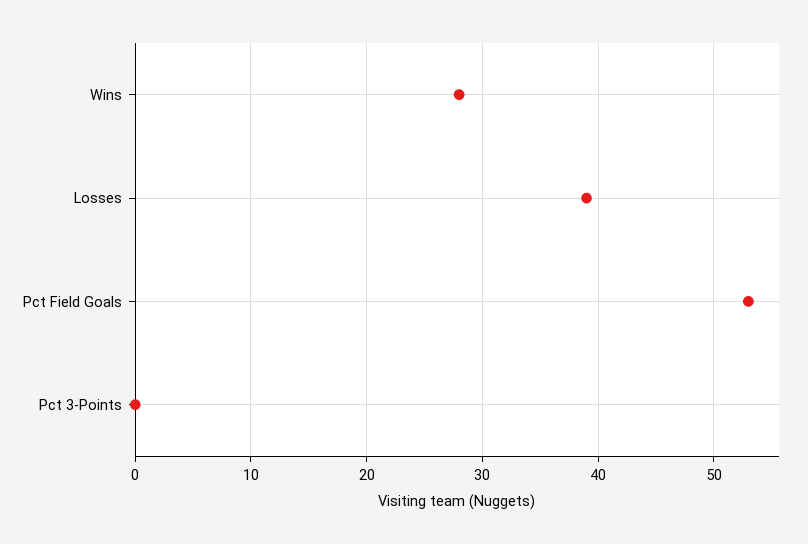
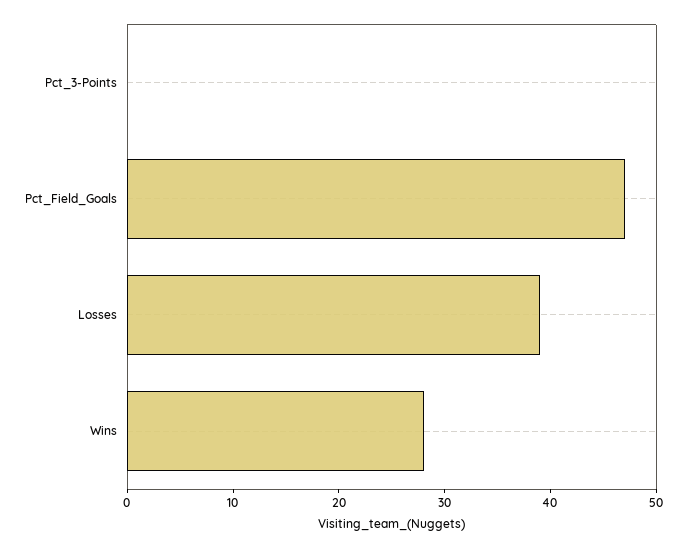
  {
    "Wins": 28,
    "Losses": 39,
-   "Pct Field Goals": 53,
+   "Pct Field Goals": 47,
    "Pct 3-Points": 0
  }

